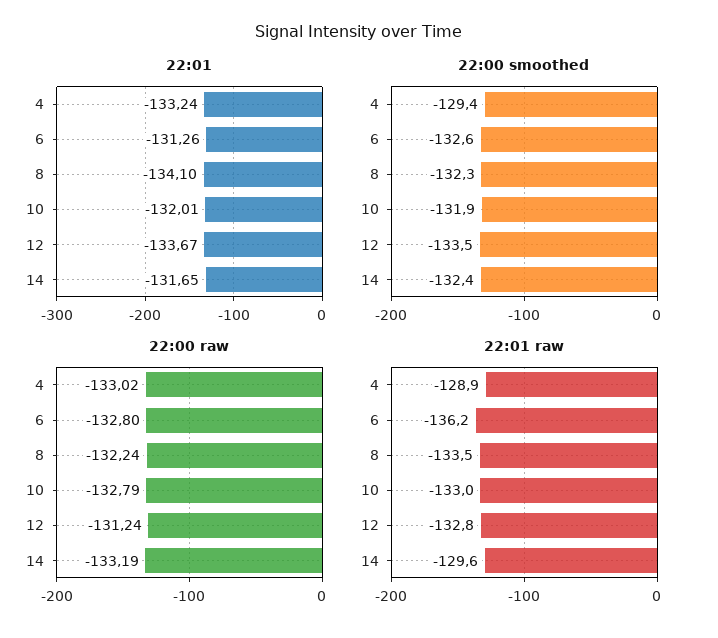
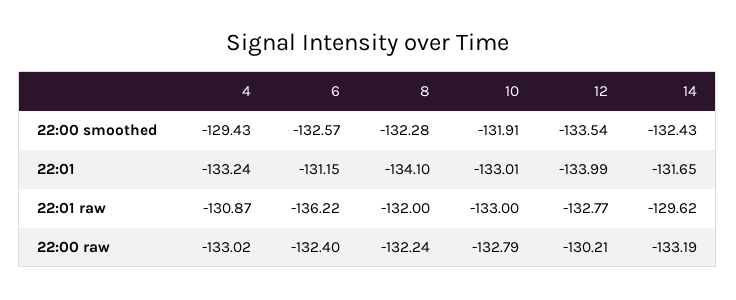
  {
    "22:01": {
      "4": -133.24,
-     "6": -131.26,
+     "6": -131.15,
      "8": -134.1,
-     "10": -132.01,
+     "10": -133.01,
-     "12": -133.67,
+     "12": -133.99,
      "14": -131.65
    },
    "22:00 smoothed": {
      "4": -129.43,
      "6": -132.57,
      "8": -132.28,
      "10": -131.91,
      "12": -133.54,
      "14": -132.43
    },
    "22:00 raw": {
      "4": -133.02,
-     "6": -132.8,
+     "6": -132.4,
      "8": -132.24,
      "10": -132.79,
-     "12": -131.24,
+     "12": -130.21,
      "14": -133.19
    },
    "22:01 raw": {
-     "4": -128.9,
+     "4": -130.87,
      "6": -136.22,
-     "8": -133.5,
+     "8": -132,
      "10": -133,
      "12": -132.77,
      "14": -129.62
    }
  }

